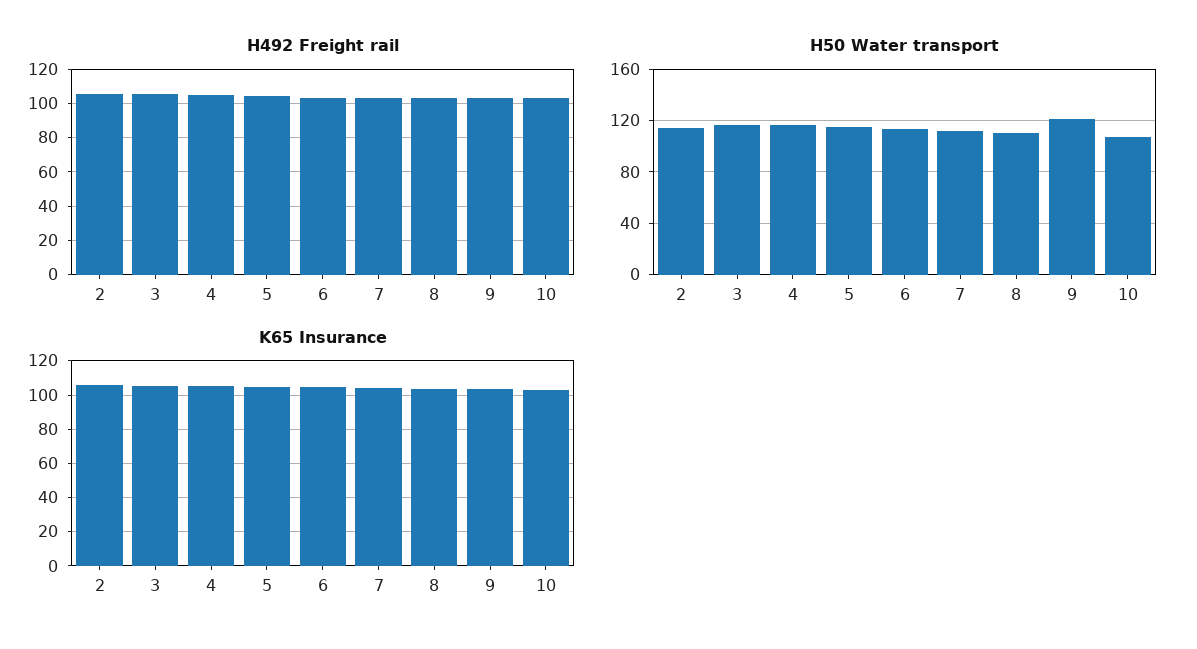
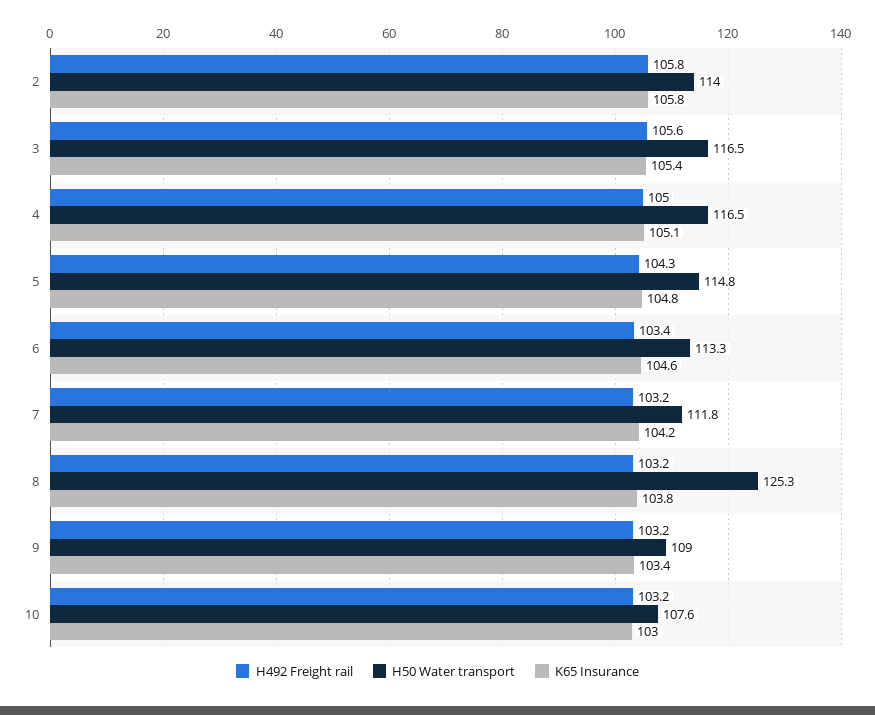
  {
    "H492 Freight rail": {
      "2": 105.8,
      "3": 105.6,
      "4": 105,
      "5": 104.3,
      "6": 103.4,
      "7": 103.2,
      "8": 103.2,
      "9": 103.2,
      "10": 103.2
    },
    "H50 Water transport": {
      "2": 114,
      "3": 116.5,
      "4": 116.5,
      "5": 114.8,
      "6": 113.3,
      "7": 111.8,
-     "8": 110,
+     "8": 125.3,
-     "9": 120,
+     "9": 109,
      "10": 107.6
    },
    "K65 Insurance": {
      "2": 105.8,
      "3": 105.4,
      "4": 105.1,
      "5": 104.8,
      "6": 104.6,
      "7": 104.2,
      "8": 103.8,
      "9": 103.4,
      "10": 103
    }
  }

